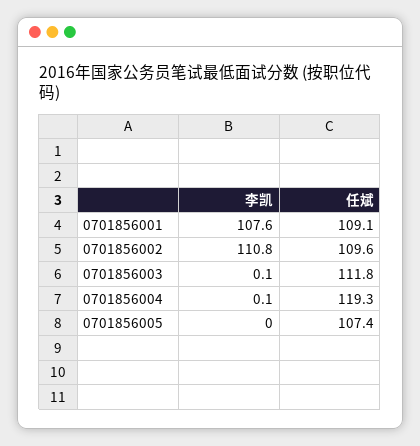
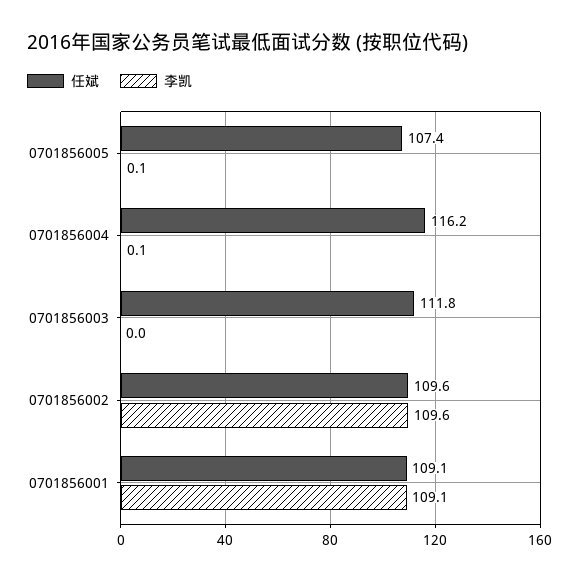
  {
    "李凯": {
-     "0701856001": 107.6,
+     "0701856001": 109.1,
-     "0701856002": 110.8,
+     "0701856002": 109.6,
-     "0701856003": 0.1,
+     "0701856003": 0,
      "0701856004": 0.1,
-     "0701856005": 0
+     "0701856005": 0.1
    },
    "任斌": {
      "0701856001": 109.1,
      "0701856002": 109.6,
      "0701856003": 111.8,
-     "0701856004": 119.3,
+     "0701856004": 116.2,
      "0701856005": 107.4
    }
  }

